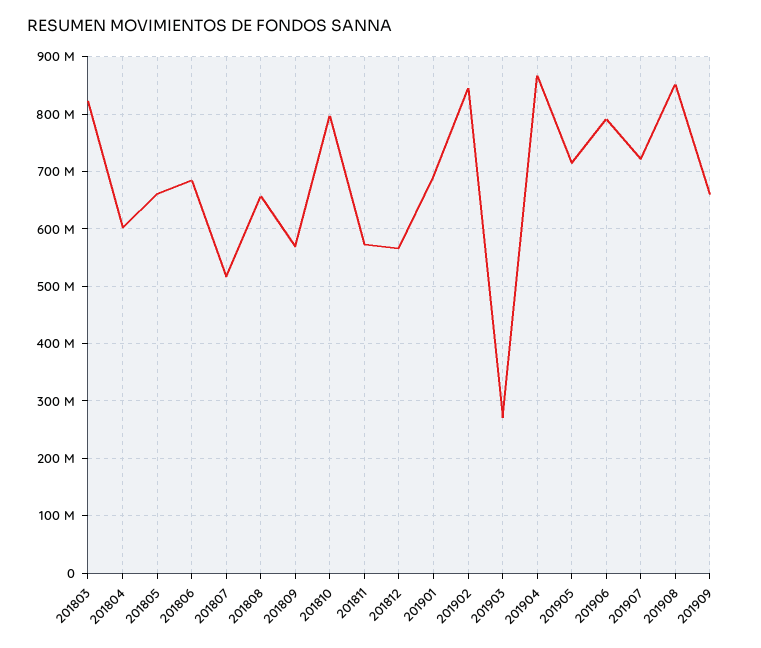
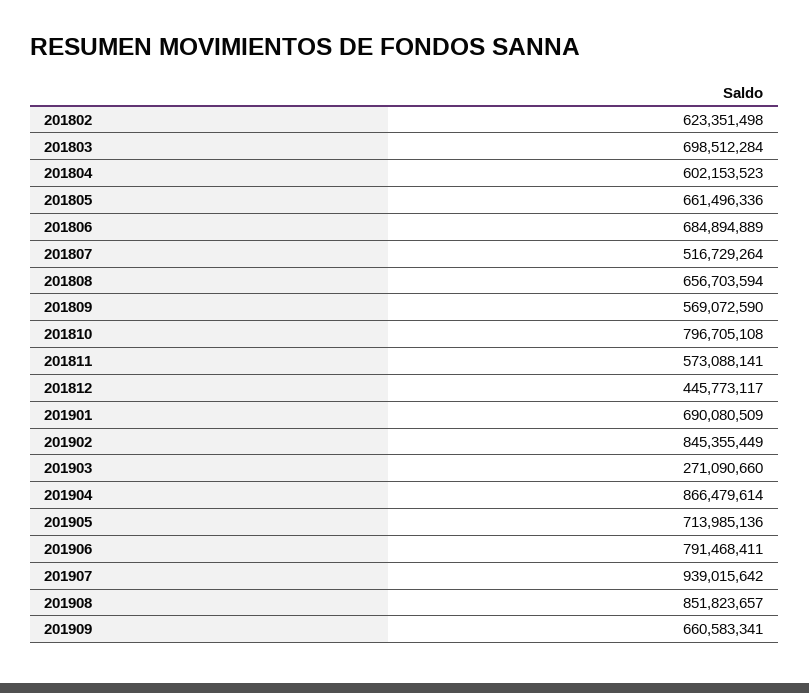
  {
-   "201803": 820000000,
+   "201803": 698512284,
    "201804": 602153523,
    "201805": 661496336,
    "201806": 684894889,
    "201807": 516729264,
    "201808": 656703594,
    "201809": 569072590,
    "201810": 796705108,
    "201811": 573088141,
-   "201812": 560000000,
+   "201812": 445773117,
    "201901": 690080509,
    "201902": 845355449,
    "201903": 271090660,
    "201904": 866479614,
    "201905": 713985136,
    "201906": 791468411,
-   "201907": 720000000,
+   "201907": 939015642,
    "201908": 851823657,
-   "201909": 660583341
+   "201909": 660583341,
+   "201802": 623351498
  }

